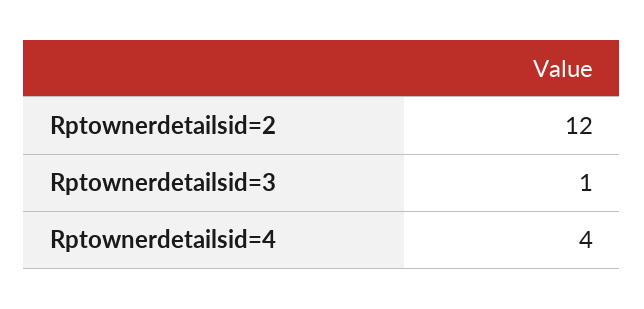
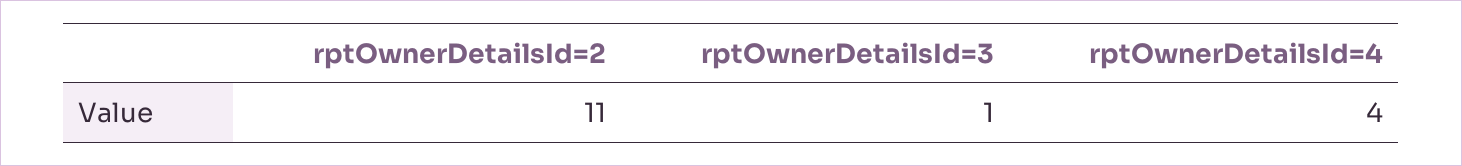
  {
-   "Rptownerdetailsid=2": 12,
+   "Rptownerdetailsid=2": 11,
    "Rptownerdetailsid=3": 1,
    "Rptownerdetailsid=4": 4
  }

